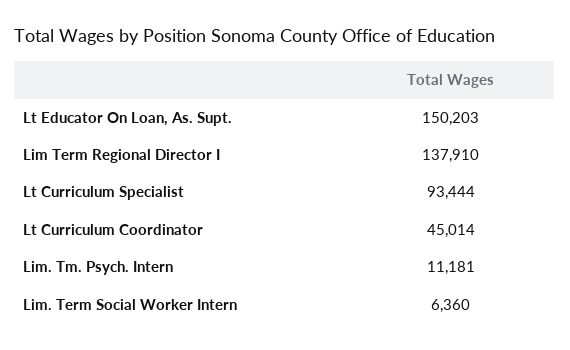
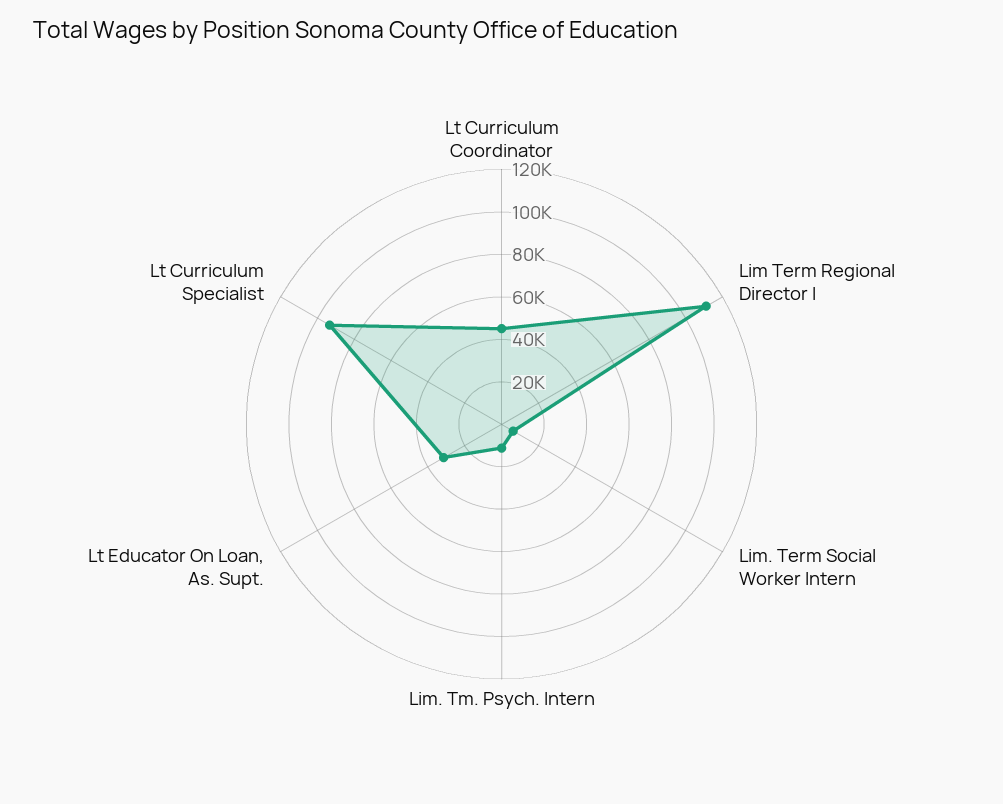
  {
-   "Lt Educator On Loan, As. Supt.": 150203,
+   "Lt Educator On Loan, As. Supt.": 30000,
-   "Lim Term Regional Director I": 137910,
+   "Lim Term Regional Director I": 110000,
    "Lt Curriculum Specialist": 93444,
    "Lt Curriculum Coordinator": 45014,
    "Lim. Tm. Psych. Intern": 11181,
    "Lim. Term Social Worker Intern": 6360
  }

